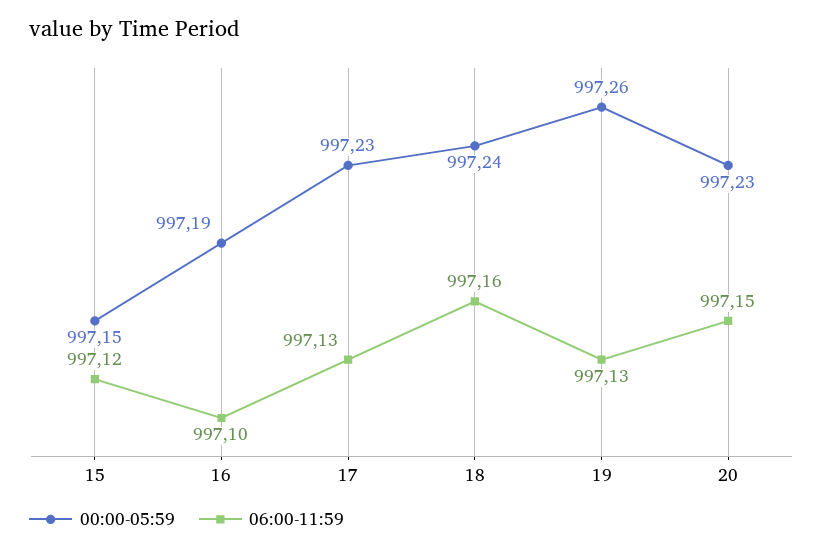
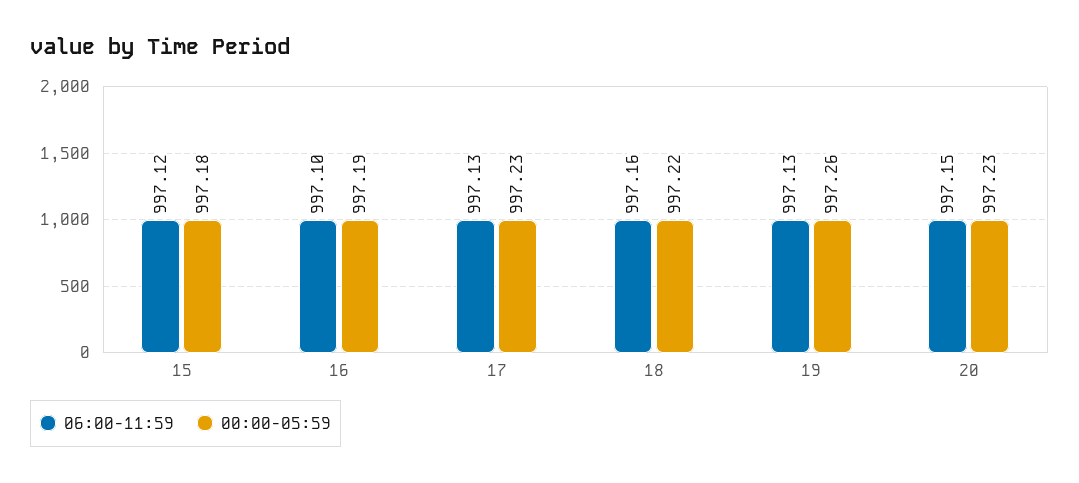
  {
    "00:00-05:59": {
-     "15": 997.15,
+     "15": 997.18,
      "16": 997.19,
      "17": 997.23,
-     "18": 997.24,
+     "18": 997.22,
      "19": 997.26,
      "20": 997.23
    },
    "06:00-11:59": {
      "15": 997.12,
      "16": 997.1,
      "17": 997.13,
      "18": 997.16,
      "19": 997.13,
      "20": 997.15
    }
  }

